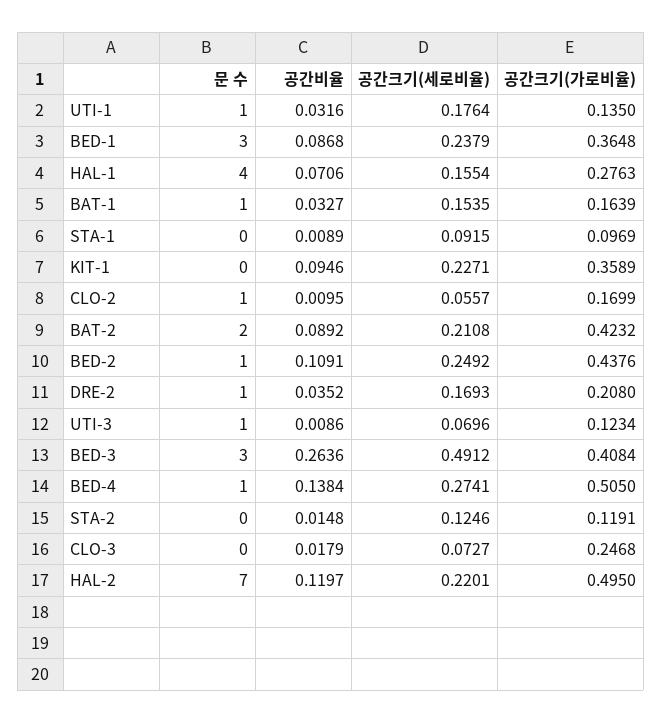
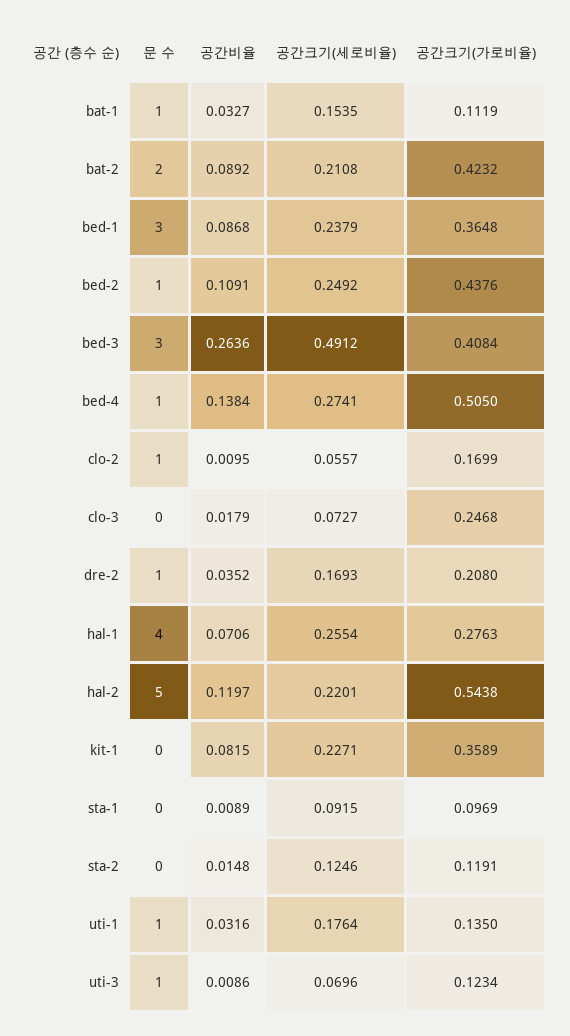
  {
    "문 수": {
      "UTI-1": 1,
      "BED-1": 3,
      "HAL-1": 4,
      "BAT-1": 1,
      "STA-1": 0,
      "KIT-1": 0,
      "CLO-2": 1,
      "BAT-2": 2,
      "BED-2": 1,
      "DRE-2": 1,
      "UTI-3": 1,
      "BED-3": 3,
      "BED-4": 1,
      "STA-2": 0,
      "CLO-3": 0,
-     "HAL-2": 7
+     "HAL-2": 5
    },
    "공간비율": {
      "UTI-1": 0.0316,
      "BED-1": 0.0868,
      "HAL-1": 0.0706,
      "BAT-1": 0.0327,
      "STA-1": 0.0089,
-     "KIT-1": 0.0946,
+     "KIT-1": 0.0815,
      "CLO-2": 0.0095,
      "BAT-2": 0.0892,
      "BED-2": 0.1091,
      "DRE-2": 0.0352,
      "UTI-3": 0.0086,
      "BED-3": 0.2636,
      "BED-4": 0.1384,
      "STA-2": 0.0148,
      "CLO-3": 0.0179,
      "HAL-2": 0.1197
    },
    "공간크기(세로비율)": {
      "UTI-1": 0.1764,
      "BED-1": 0.2379,
-     "HAL-1": 0.1554,
+     "HAL-1": 0.2554,
      "BAT-1": 0.1535,
      "STA-1": 0.0915,
      "KIT-1": 0.2271,
      "CLO-2": 0.0557,
      "BAT-2": 0.2108,
      "BED-2": 0.2492,
      "DRE-2": 0.1693,
      "UTI-3": 0.0696,
      "BED-3": 0.4912,
      "BED-4": 0.2741,
      "STA-2": 0.1246,
      "CLO-3": 0.0727,
      "HAL-2": 0.2201
    },
    "공간크기(가로비율)": {
      "UTI-1": 0.135,
      "BED-1": 0.3648,
      "HAL-1": 0.2763,
-     "BAT-1": 0.1639,
+     "BAT-1": 0.1119,
      "STA-1": 0.0969,
      "KIT-1": 0.3589,
      "CLO-2": 0.1699,
      "BAT-2": 0.4232,
      "BED-2": 0.4376,
      "DRE-2": 0.208,
      "UTI-3": 0.1234,
      "BED-3": 0.4084,
      "BED-4": 0.505,
      "STA-2": 0.1191,
      "CLO-3": 0.2468,
-     "HAL-2": 0.495
+     "HAL-2": 0.5438
    }
  }

